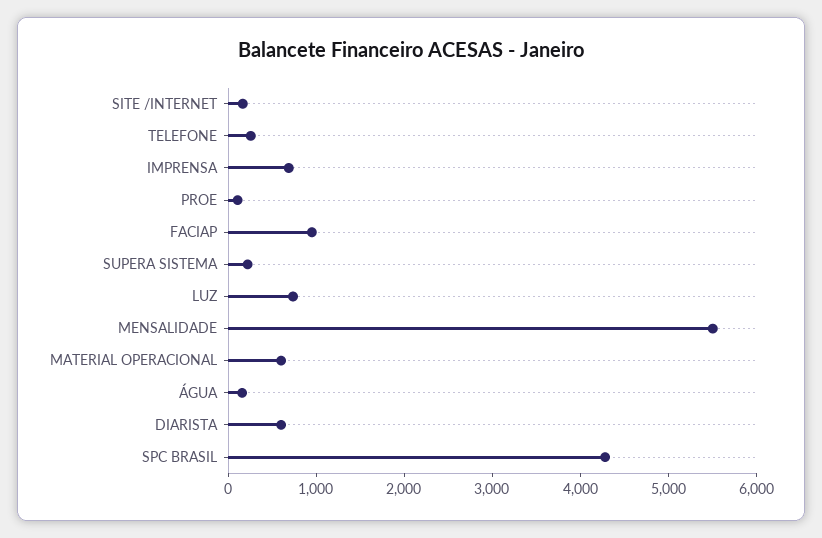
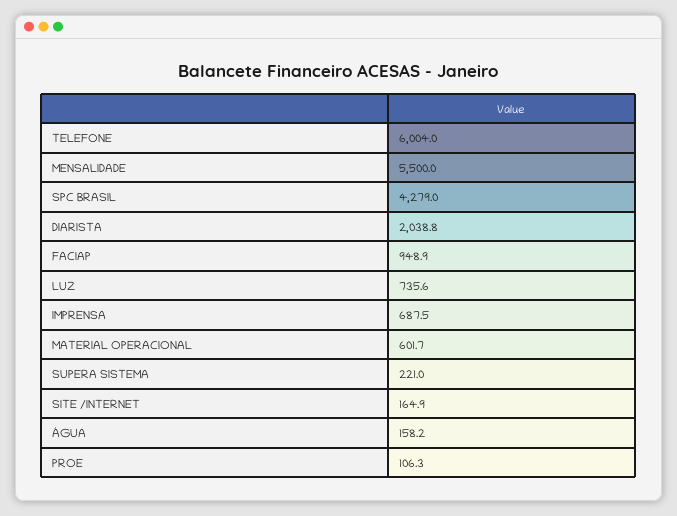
  {
    "SITE /INTERNET": 164.9,
-   "TELEFONE": 200,
+   "TELEFONE": 6004,
    "IMPRENSA": 687.5,
    "PROE": 106.3,
    "FACIAP": 948.9,
    "SUPERA SISTEMA": 221,
    "LUZ": 735.6,
    "MENSALIDADE": 5500,
    "MATERIAL OPERACIONAL": 601.7,
    "ÁGUA": 158.2,
-   "DIARISTA": 600,
+   "DIARISTA": 2038.8,
    "SPC BRASIL": 4279
  }

